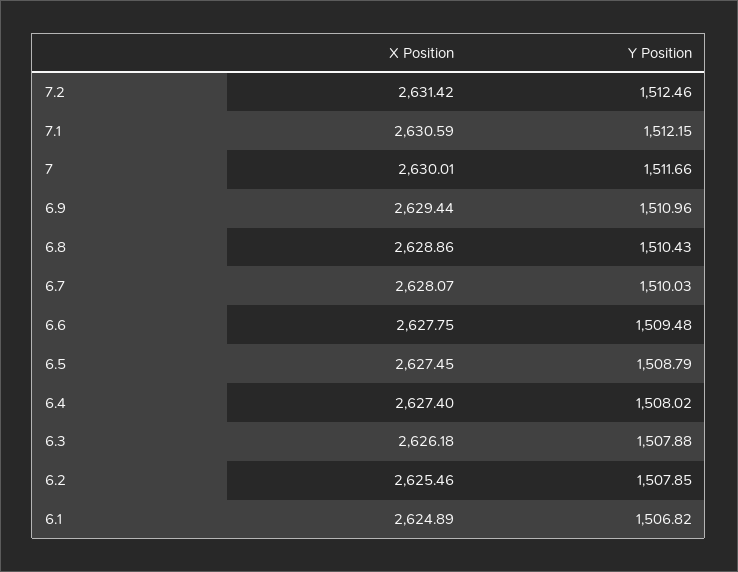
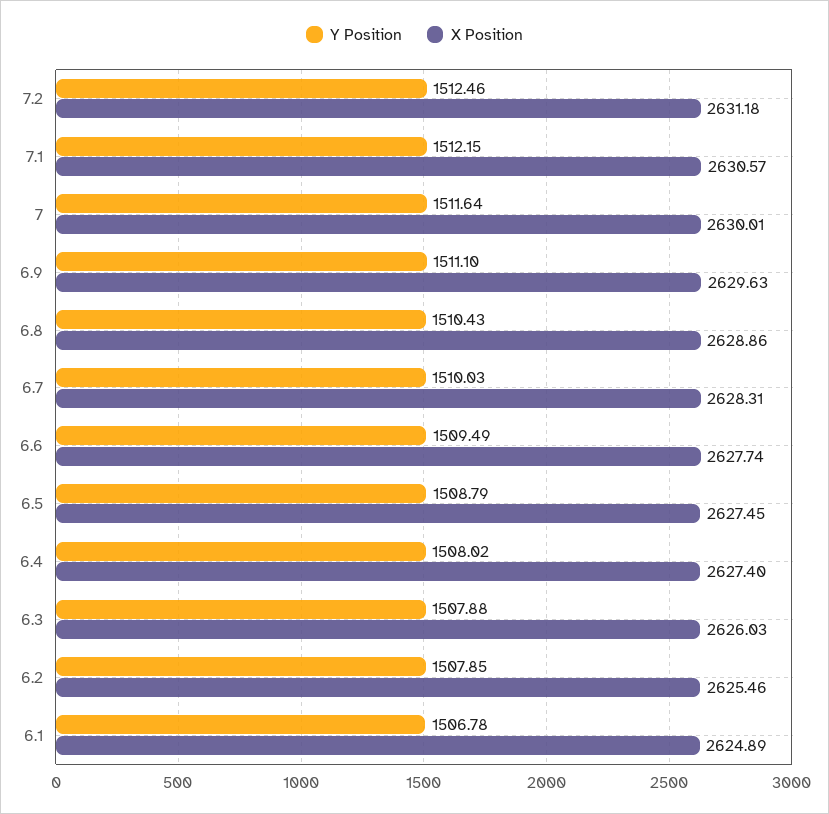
  {
    "X Position": {
-     "7.2": 2631.42,
+     "7.2": 2631.18,
-     "7.1": 2630.59,
+     "7.1": 2630.57,
      "7": 2630.01,
-     "6.9": 2629.44,
+     "6.9": 2629.63,
      "6.8": 2628.86,
-     "6.7": 2628.07,
+     "6.7": 2628.31,
-     "6.6": 2627.75,
+     "6.6": 2627.74,
      "6.5": 2627.45,
      "6.4": 2627.4,
-     "6.3": 2626.18,
+     "6.3": 2626.03,
      "6.2": 2625.46,
      "6.1": 2624.89
    },
    "Y Position": {
      "7.2": 1512.46,
      "7.1": 1512.15,
-     "7": 1511.66,
+     "7": 1511.64,
-     "6.9": 1510.96,
+     "6.9": 1511.1,
      "6.8": 1510.43,
      "6.7": 1510.03,
-     "6.6": 1509.48,
+     "6.6": 1509.49,
      "6.5": 1508.79,
      "6.4": 1508.02,
      "6.3": 1507.88,
      "6.2": 1507.85,
-     "6.1": 1506.82
+     "6.1": 1506.78
    }
  }

